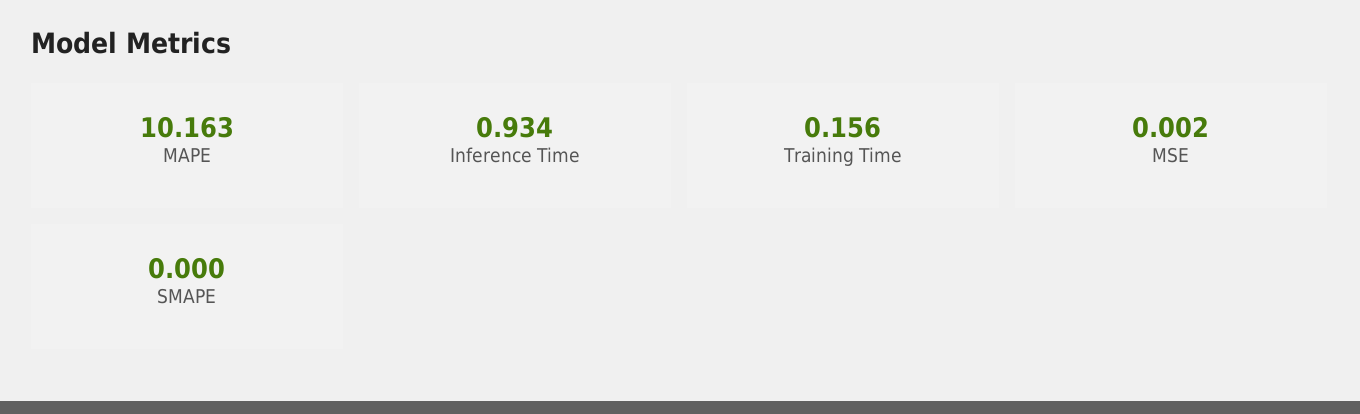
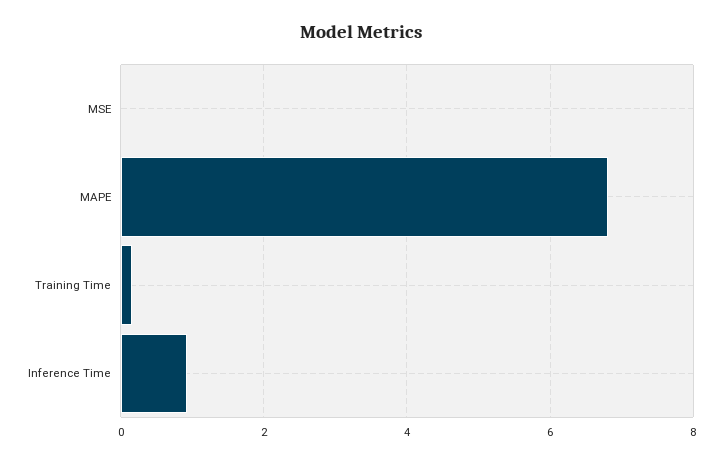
  {
-   "MAPE": 10.163,
+   "MAPE": 6.8,
    "Inference Time": 0.934,
    "Training Time": 0.156,
-   "MSE": 0.002,
+   "MSE": 0.002
-   "SMAPE": 0
  }

